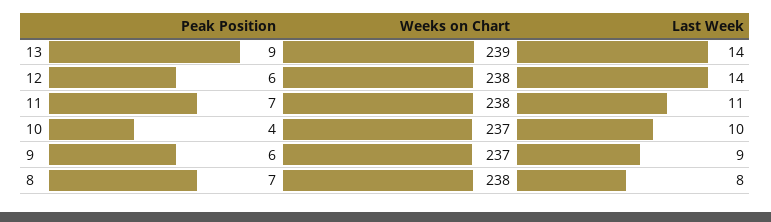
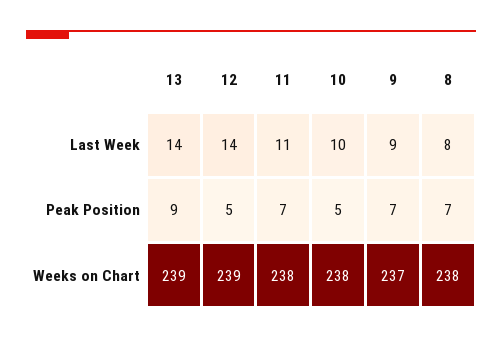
  {
    "Peak Position": {
      "13": 9,
-     "12": 6,
+     "12": 5,
      "11": 7,
-     "10": 4,
+     "10": 5,
-     "9": 6,
+     "9": 7,
      "8": 7
    },
    "Weeks on Chart": {
      "13": 239,
-     "12": 238,
+     "12": 239,
      "11": 238,
-     "10": 237,
+     "10": 238,
      "9": 237,
      "8": 238
    },
    "Last Week": {
      "13": 14,
      "12": 14,
      "11": 11,
      "10": 10,
      "9": 9,
      "8": 8
    }
  }

